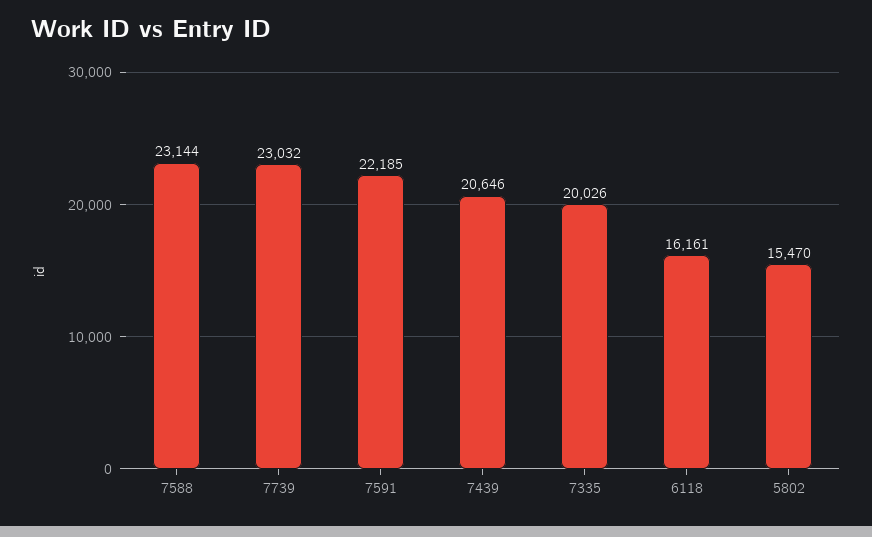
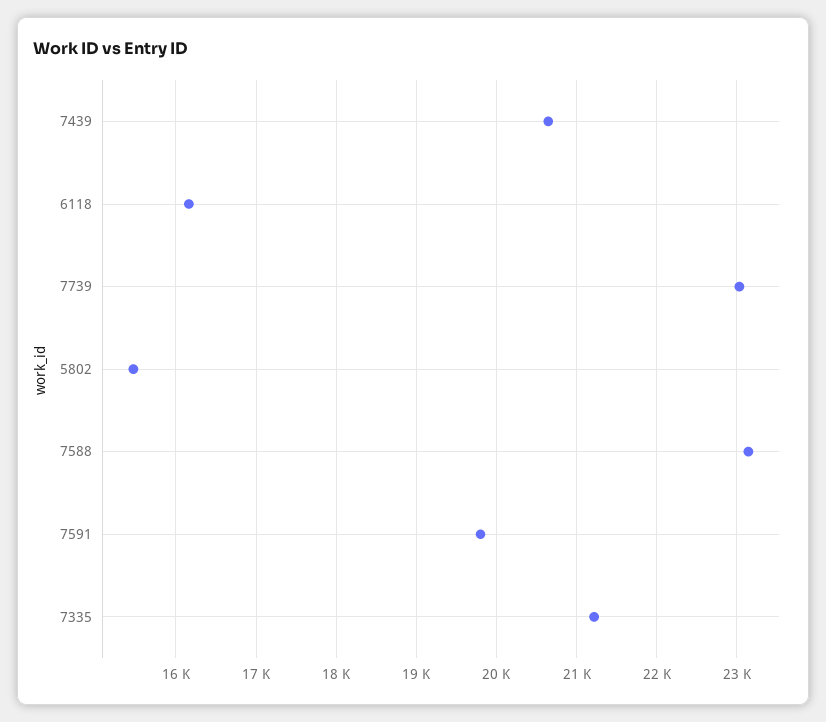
  {
    "7588": 23144,
    "7739": 23032,
-   "7591": 22185,
+   "7591": 19800,
    "7439": 20646,
-   "7335": 20026,
+   "7335": 21200,
    "6118": 16161,
    "5802": 15470
  }

